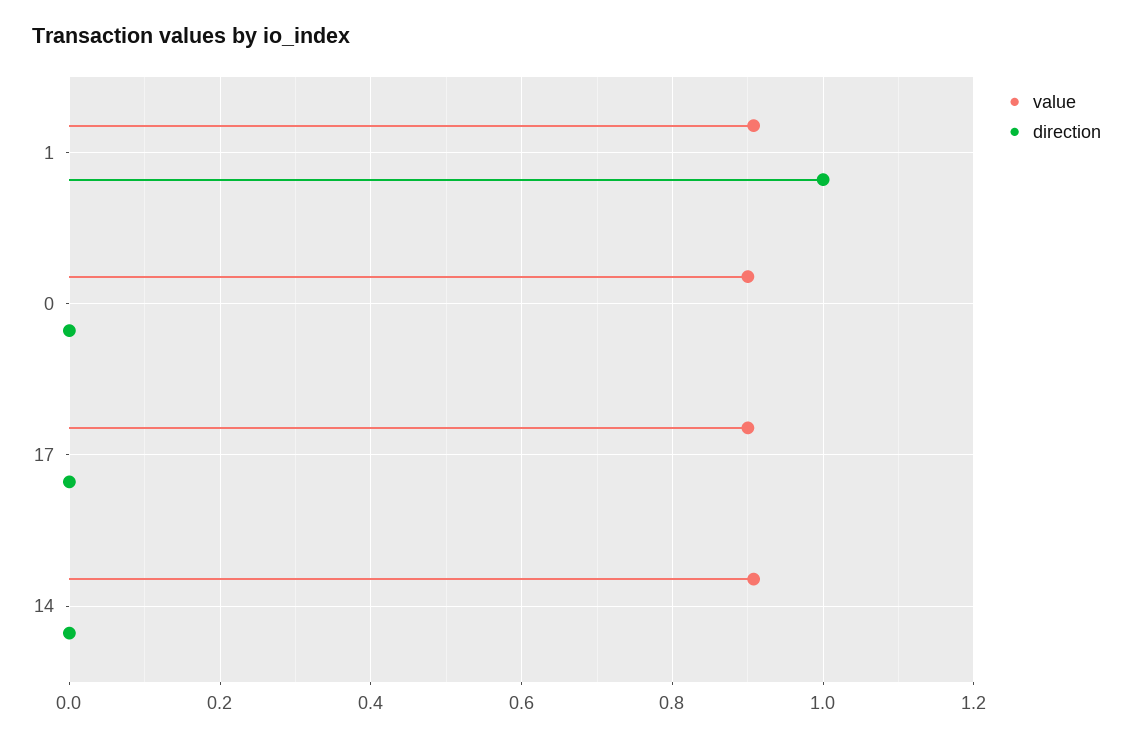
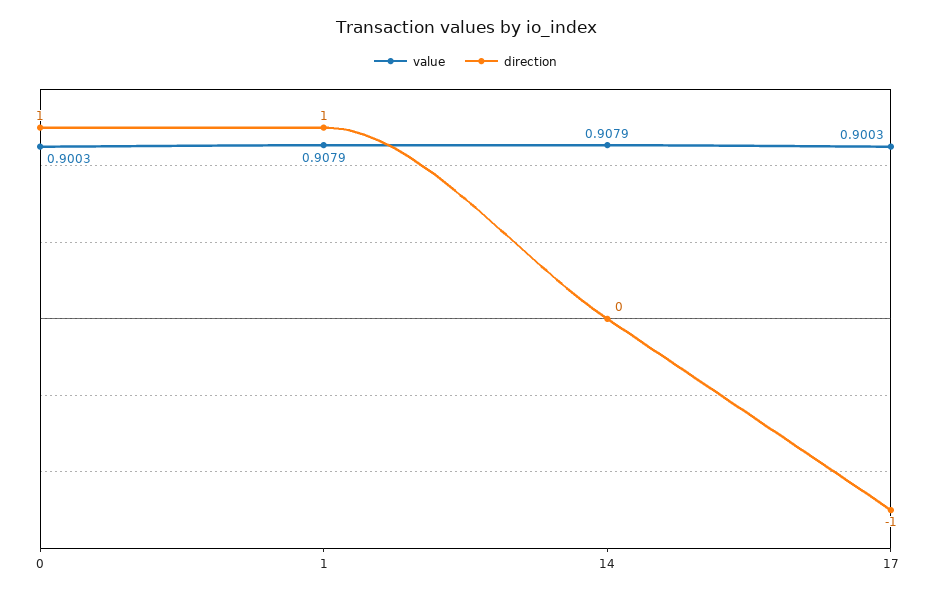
  {
    "value": {
      "1": 0.9079,
      "0": 0.9003,
      "17": 0.9003,
      "14": 0.9079
    },
    "direction": {
      "1": 1,
-     "0": 0,
+     "0": 1,
-     "17": 0,
+     "17": -1,
      "14": 0
    }
  }

